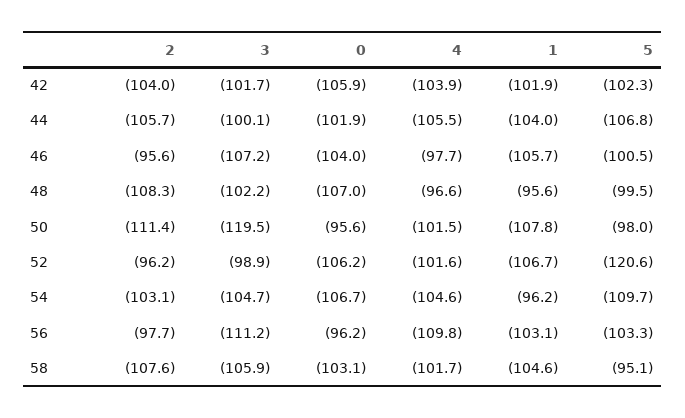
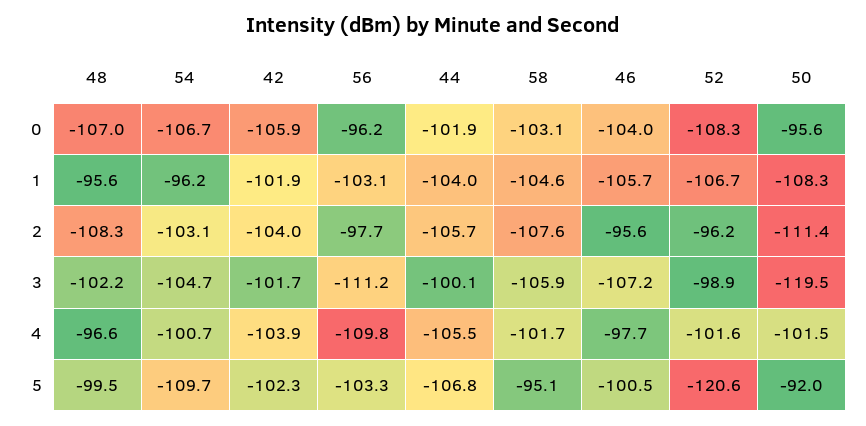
  {
    "2": {
      "42": -104,
      "44": -105.7,
      "46": -95.6,
      "48": -108.3,
      "50": -111.4,
      "52": -96.2,
      "54": -103.1,
      "56": -97.7,
      "58": -107.6
    },
    "3": {
      "42": -101.7,
      "44": -100.1,
      "46": -107.2,
      "48": -102.2,
      "50": -119.5,
      "52": -98.9,
      "54": -104.7,
      "56": -111.2,
      "58": -105.9
    },
    "0": {
      "42": -105.9,
      "44": -101.9,
      "46": -104,
      "48": -107,
      "50": -95.6,
-     "52": -106.2,
+     "52": -108.3,
      "54": -106.7,
      "56": -96.2,
      "58": -103.1
    },
    "4": {
      "42": -103.9,
      "44": -105.5,
      "46": -97.7,
      "48": -96.6,
      "50": -101.5,
      "52": -101.6,
-     "54": -104.6,
+     "54": -100.7,
      "56": -109.8,
      "58": -101.7
    },
    "1": {
      "42": -101.9,
      "44": -104,
      "46": -105.7,
      "48": -95.6,
-     "50": -107.8,
+     "50": -108.3,
      "52": -106.7,
      "54": -96.2,
      "56": -103.1,
      "58": -104.6
    },
    "5": {
      "42": -102.3,
      "44": -106.8,
      "46": -100.5,
      "48": -99.5,
-     "50": -98,
+     "50": -92,
      "52": -120.6,
      "54": -109.7,
      "56": -103.3,
      "58": -95.1
    }
  }

